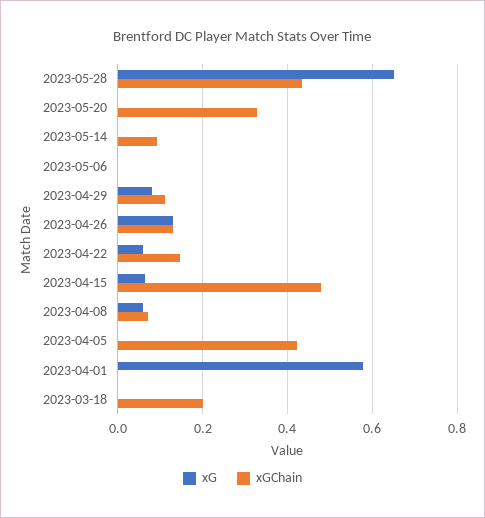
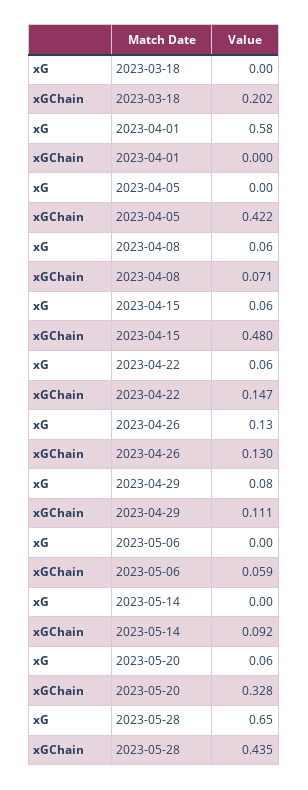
  {
    "xG": {
      "2023-05-28": 0.65,
-     "2023-05-20": 0,
+     "2023-05-20": 0.06,
      "2023-05-14": 0,
      "2023-05-06": 0,
      "2023-04-29": 0.08,
      "2023-04-26": 0.13,
      "2023-04-22": 0.06,
      "2023-04-15": 0.06,
      "2023-04-08": 0.06,
      "2023-04-05": 0,
      "2023-04-01": 0.58,
      "2023-03-18": 0
    },
    "xGChain": {
      "2023-05-28": 0.435,
      "2023-05-20": 0.328,
      "2023-05-14": 0.092,
-     "2023-05-06": 0,
+     "2023-05-06": 0.059,
      "2023-04-29": 0.111,
      "2023-04-26": 0.13,
      "2023-04-22": 0.147,
      "2023-04-15": 0.48,
      "2023-04-08": 0.071,
      "2023-04-05": 0.422,
      "2023-04-01": 0,
      "2023-03-18": 0.202
    }
  }

